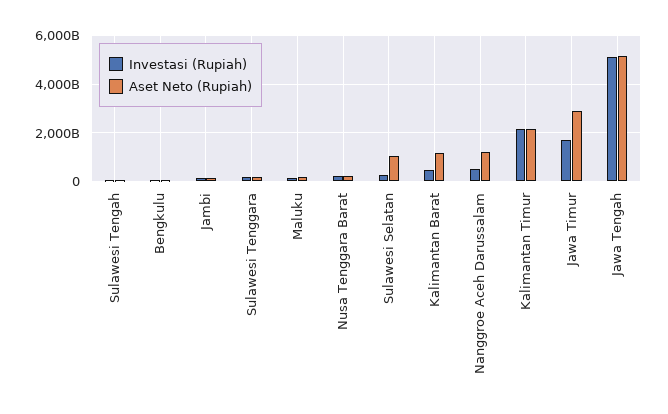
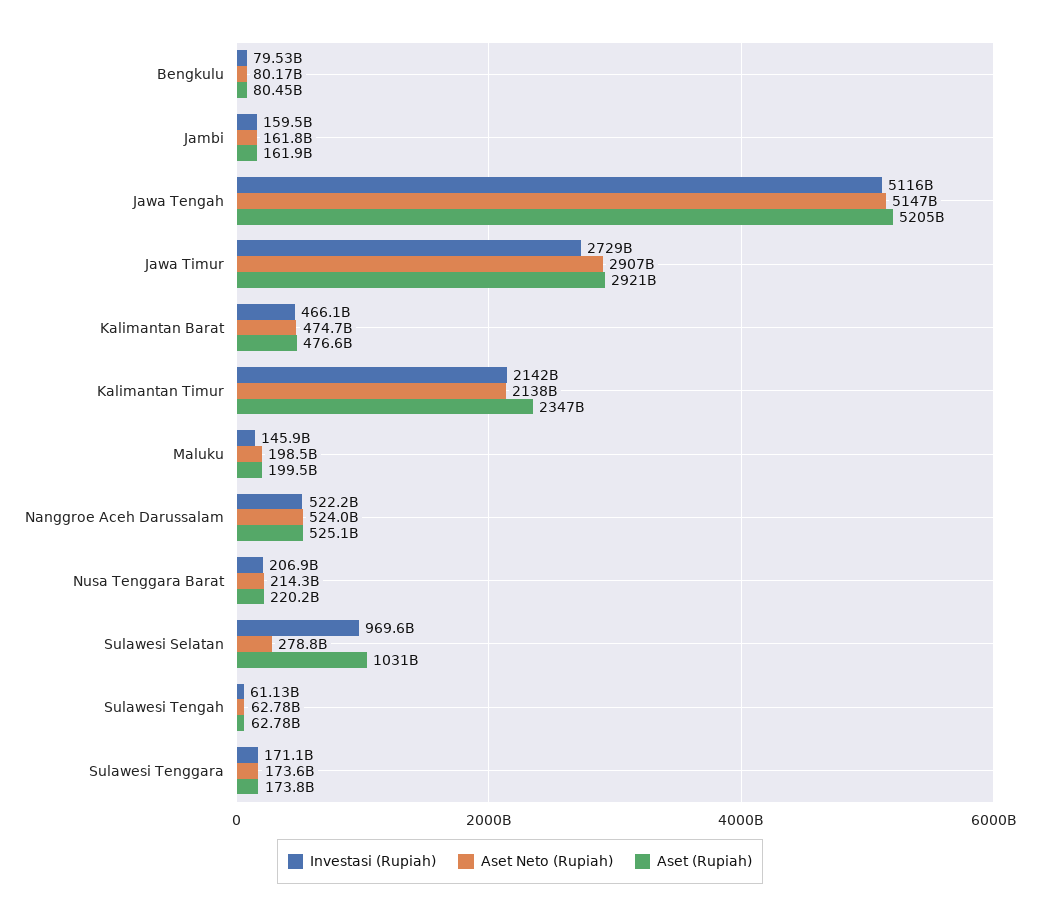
  {
    "Investasi (Rupiah)": {
      "Sulawesi Tengah": 61130000000,
      "Bengkulu": 79530000000,
      "Jambi": 159500000000,
      "Sulawesi Tenggara": 171100000000,
      "Maluku": 145900000000,
      "Nusa Tenggara Barat": 206900000000,
-     "Sulawesi Selatan": 250000000000,
+     "Sulawesi Selatan": 969600000000,
      "Kalimantan Barat": 466100000000,
      "Nanggroe Aceh Darussalam": 522200000000,
      "Kalimantan Timur": 2142000000000,
-     "Jawa Timur": 1750000000000,
+     "Jawa Timur": 2729000000000,
      "Jawa Tengah": 5116000000000
    },
    "Aset Neto (Rupiah)": {
      "Sulawesi Tengah": 62780000000,
      "Bengkulu": 80170000000,
      "Jambi": 161800000000,
      "Sulawesi Tenggara": 173600000000,
      "Maluku": 198500000000,
      "Nusa Tenggara Barat": 214300000000,
-     "Sulawesi Selatan": 1000000000000,
+     "Sulawesi Selatan": 278800000000,
-     "Kalimantan Barat": 1250000000000,
+     "Kalimantan Barat": 474700000000,
-     "Nanggroe Aceh Darussalam": 1250000000000,
+     "Nanggroe Aceh Darussalam": 524000000000,
      "Kalimantan Timur": 2138000000000,
      "Jawa Timur": 2907000000000,
      "Jawa Tengah": 5147000000000
-   }
+   },
+   "Aset (Rupiah)": {
+     "Bengkulu": 80450000000,
+     "Jambi": 161900000000,
+     "Jawa Tengah": 5205000000000,
+     "Jawa Timur": 2921000000000,
+     "Kalimantan Barat": 476600000000,
+     "Kalimantan Timur": 2347000000000,
+     "Maluku": 199500000000,
+     "Nanggroe Aceh Darussalam": 525100000000,
+     "Nusa Tenggara Barat": 220200000000,
+     "Sulawesi Selatan": 1031000000000,
+     "Sulawesi Tengah": 62780000000,
+     "Sulawesi Tenggara": 173800000000
+   }
  }

